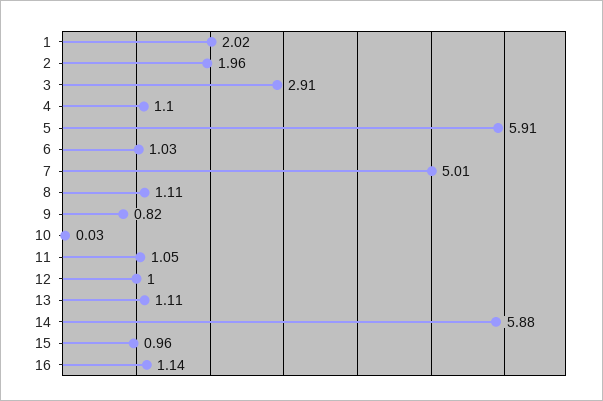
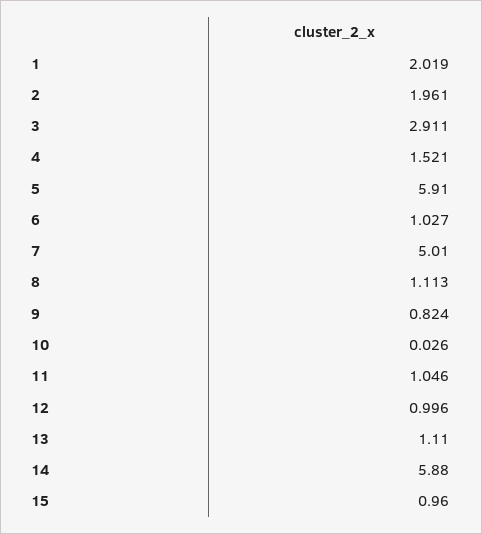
  {
    "1": 2.019,
    "2": 1.961,
    "3": 2.911,
-   "4": 1.1,
+   "4": 1.521,
    "5": 5.91,
    "6": 1.027,
    "7": 5.01,
    "8": 1.113,
    "9": 0.824,
    "10": 0.026,
    "11": 1.046,
    "12": 0.996,
    "13": 1.11,
    "14": 5.88,
-   "15": 0.96,
+   "15": 0.96
-   "16": 1.14
  }

